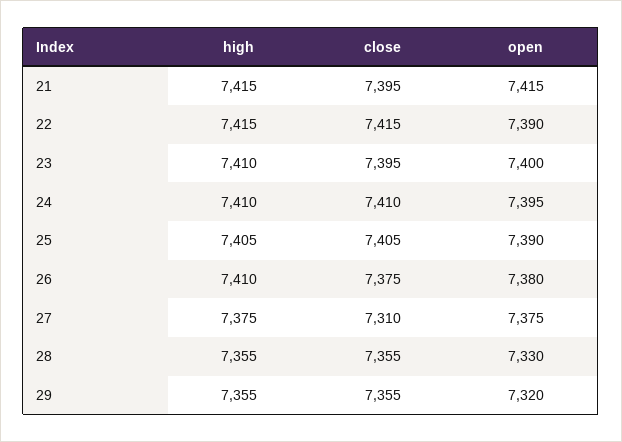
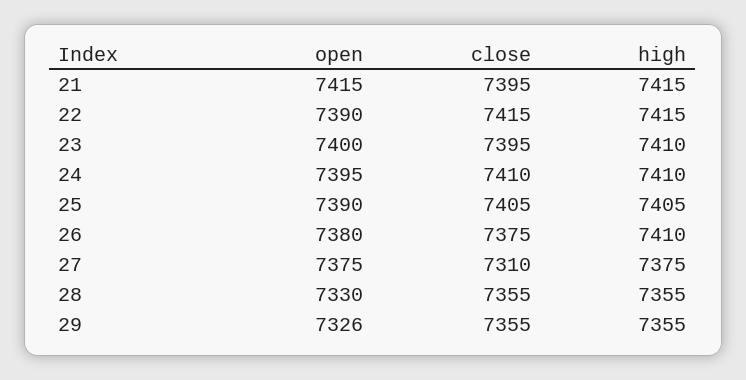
  {
    "high": {
      "21": 7415,
      "22": 7415,
      "23": 7410,
      "24": 7410,
      "25": 7405,
      "26": 7410,
      "27": 7375,
      "28": 7355,
      "29": 7355
    },
    "close": {
      "21": 7395,
      "22": 7415,
      "23": 7395,
      "24": 7410,
      "25": 7405,
      "26": 7375,
      "27": 7310,
      "28": 7355,
      "29": 7355
    },
    "open": {
      "21": 7415,
      "22": 7390,
      "23": 7400,
      "24": 7395,
      "25": 7390,
      "26": 7380,
      "27": 7375,
      "28": 7330,
-     "29": 7320
+     "29": 7326
    }
  }

